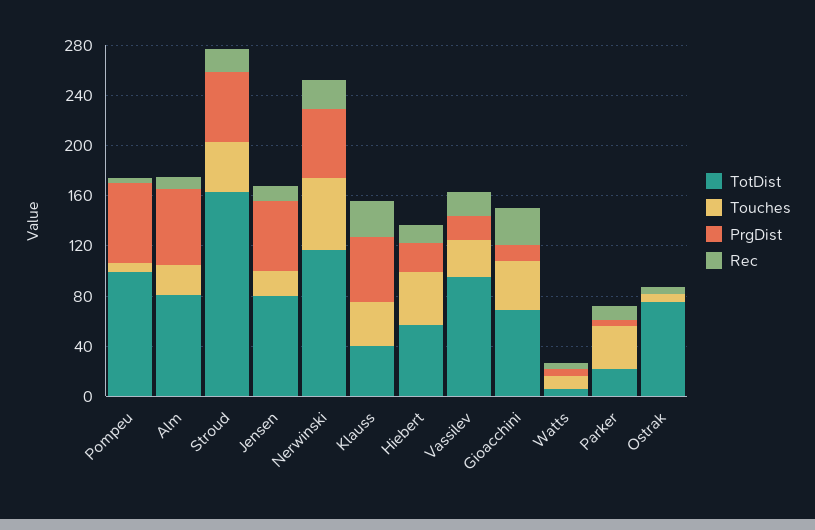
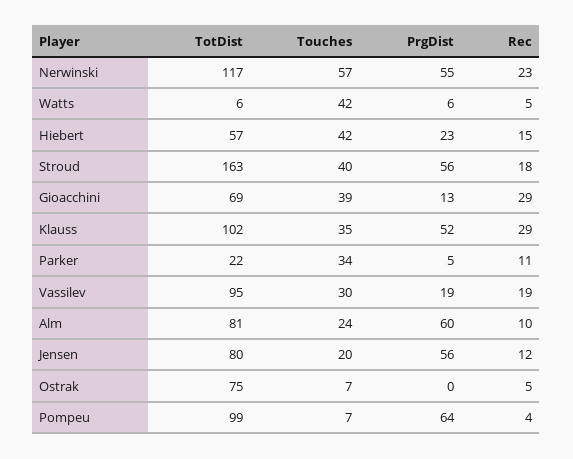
  {
    "TotDist": {
      "Pompeu": 99,
      "Alm": 81,
      "Stroud": 163,
      "Jensen": 80,
      "Nerwinski": 117,
-     "Klauss": 40,
+     "Klauss": 102,
      "Hiebert": 57,
      "Vassilev": 95,
      "Gioacchini": 69,
      "Watts": 6,
      "Parker": 22,
      "Ostrak": 75
    },
    "Touches": {
      "Pompeu": 7,
      "Alm": 24,
      "Stroud": 40,
      "Jensen": 20,
      "Nerwinski": 57,
      "Klauss": 35,
      "Hiebert": 42,
      "Vassilev": 30,
      "Gioacchini": 39,
-     "Watts": 10,
+     "Watts": 42,
      "Parker": 34,
      "Ostrak": 7
    },
    "PrgDist": {
      "Pompeu": 64,
      "Alm": 60,
      "Stroud": 56,
      "Jensen": 56,
      "Nerwinski": 55,
      "Klauss": 52,
      "Hiebert": 23,
      "Vassilev": 19,
      "Gioacchini": 13,
      "Watts": 6,
      "Parker": 5,
      "Ostrak": 0
    },
    "Rec": {
      "Pompeu": 4,
      "Alm": 10,
      "Stroud": 18,
      "Jensen": 12,
      "Nerwinski": 23,
      "Klauss": 29,
      "Hiebert": 15,
      "Vassilev": 19,
      "Gioacchini": 29,
      "Watts": 5,
      "Parker": 11,
      "Ostrak": 5
    }
  }

